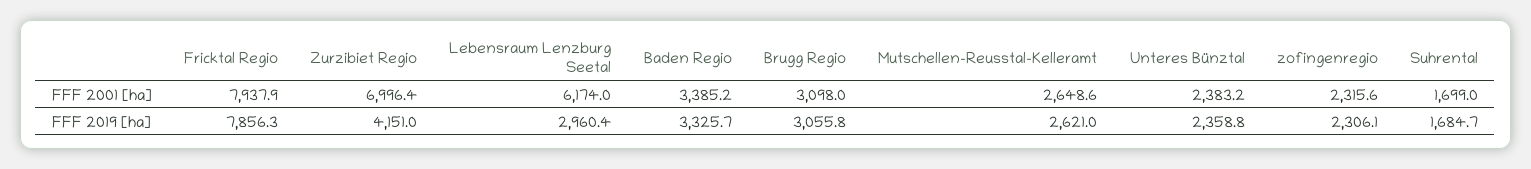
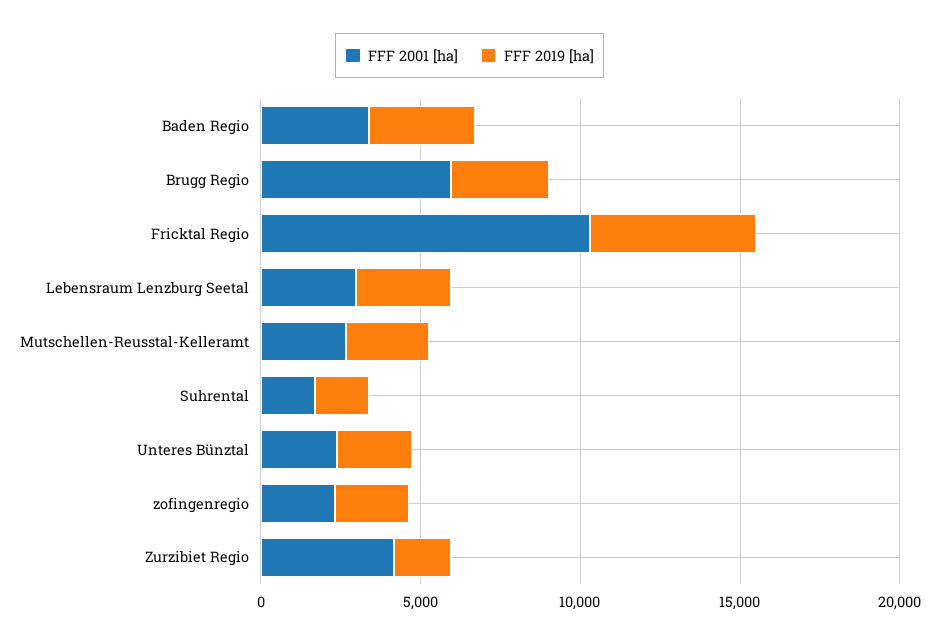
  {
    "FFF 2001 [ha]": {
-     "Fricktal Regio": 7937.9,
+     "Fricktal Regio": 10000,
-     "Zurzibiet Regio": 6996.4,
+     "Zurzibiet Regio": 4000,
-     "Lebensraum Lenzburg Seetal": 6174,
+     "Lebensraum Lenzburg Seetal": 3000,
      "Baden Regio": 3385.2,
-     "Brugg Regio": 3098,
+     "Brugg Regio": 6000,
      "Mutschellen-Reusstal-Kelleramt": 2648.6,
      "Unteres Bünztal": 2383.2,
      "zofingenregio": 2315.6,
      "Suhrental": 1699
    },
    "FFF 2019 [ha]": {
-     "Fricktal Regio": 7856.3,
+     "Fricktal Regio": 5000,
-     "Zurzibiet Regio": 4151,
+     "Zurzibiet Regio": 2000,
      "Lebensraum Lenzburg Seetal": 2960.4,
      "Baden Regio": 3325.7,
      "Brugg Regio": 3055.8,
      "Mutschellen-Reusstal-Kelleramt": 2621,
      "Unteres Bünztal": 2358.8,
      "zofingenregio": 2306.1,
      "Suhrental": 1684.7
    }
  }

